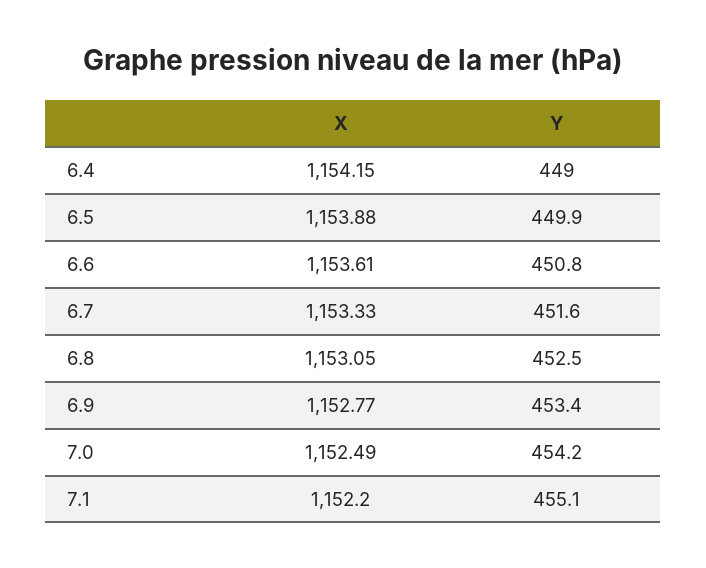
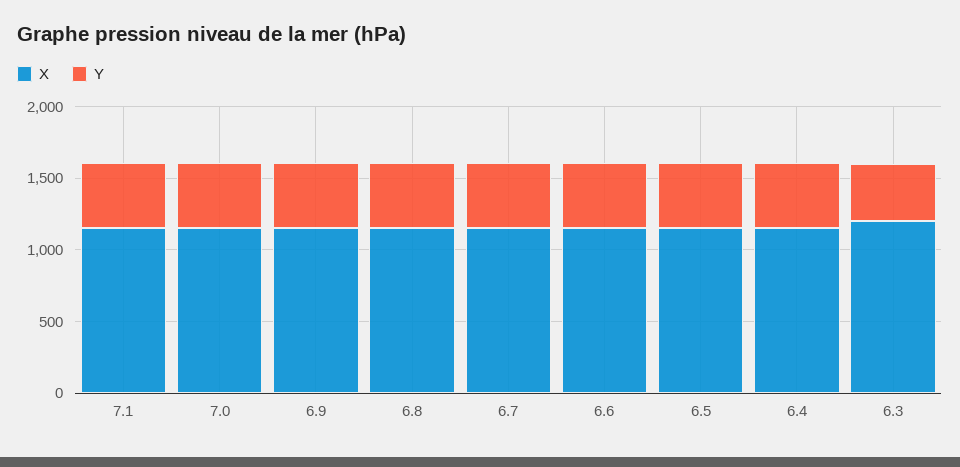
  {
    "X": {
      "6.4": 1154.15,
      "6.5": 1153.88,
      "6.6": 1153.61,
      "6.7": 1153.33,
      "6.8": 1153.05,
      "6.9": 1152.77,
      "7.0": 1152.49,
-     "7.1": 1152.2
+     "7.1": 1152.2,
+     "6.3": 1200
    },
    "Y": {
      "6.4": 449,
      "6.5": 449.9,
      "6.6": 450.8,
      "6.7": 451.6,
      "6.8": 452.5,
      "6.9": 453.4,
      "7.0": 454.2,
-     "7.1": 455.1
+     "7.1": 455.1,
+     "6.3": 400
    }
  }

